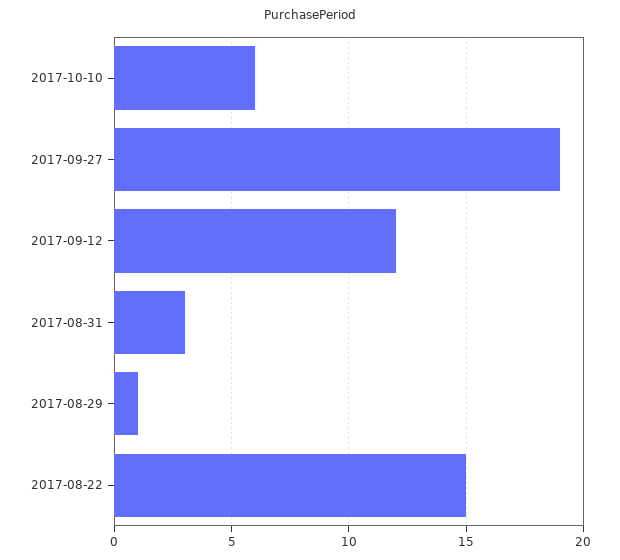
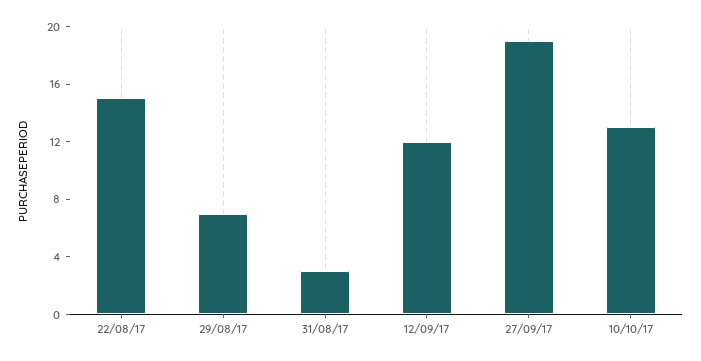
  {
-   "2017-10-10": 6,
+   "2017-10-10": 13,
    "2017-09-27": 19,
    "2017-09-12": 12,
    "2017-08-31": 3,
-   "2017-08-29": 1,
+   "2017-08-29": 7,
    "2017-08-22": 15
  }

